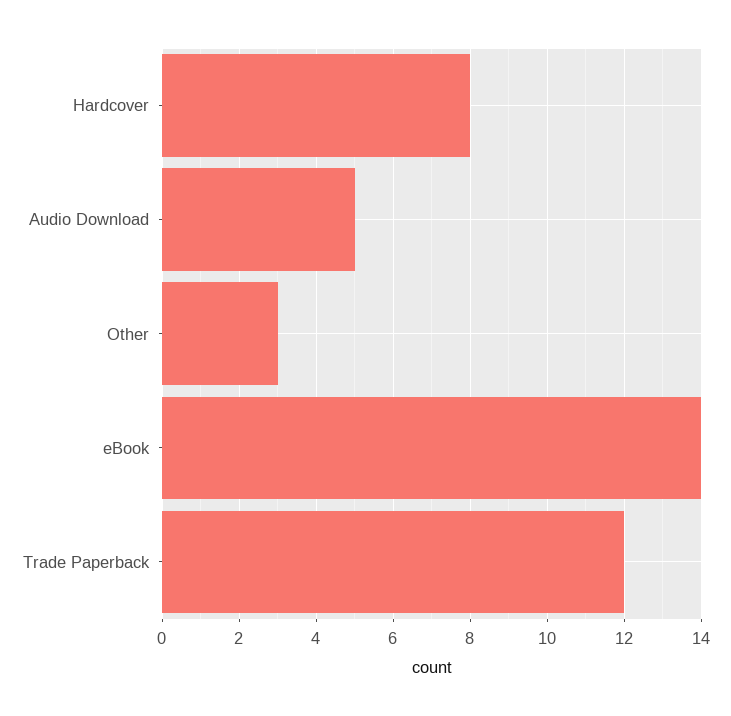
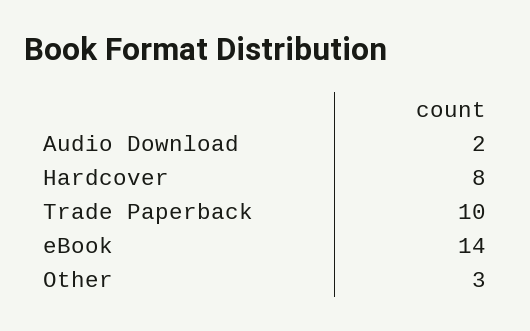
  {
    "Hardcover": 8,
-   "Audio Download": 5,
+   "Audio Download": 2,
    "Other": 3,
    "eBook": 14,
-   "Trade Paperback": 12
+   "Trade Paperback": 10
  }

